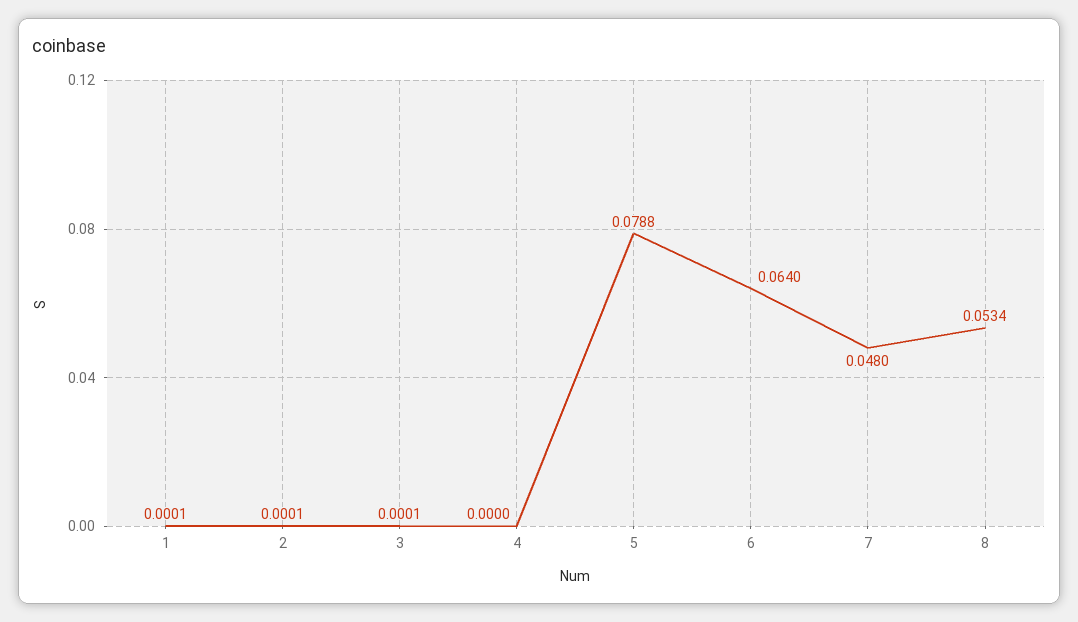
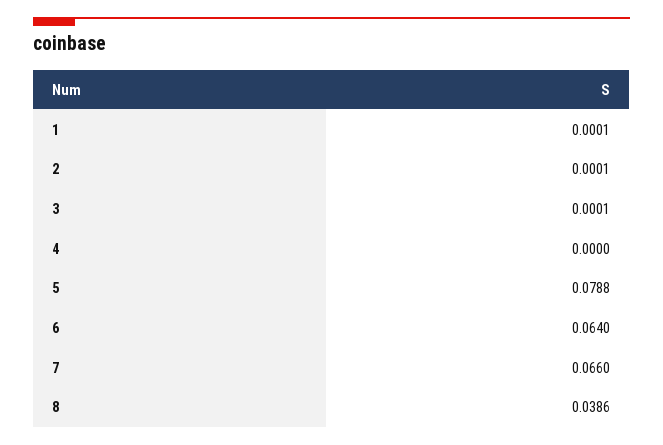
  {
    "1": 0.0001,
    "2": 0.0001,
    "3": 0.0001,
    "4": 0,
    "5": 0.0788,
    "6": 0.064,
-   "7": 0.048,
+   "7": 0.066,
-   "8": 0.0534
+   "8": 0.0386
  }

